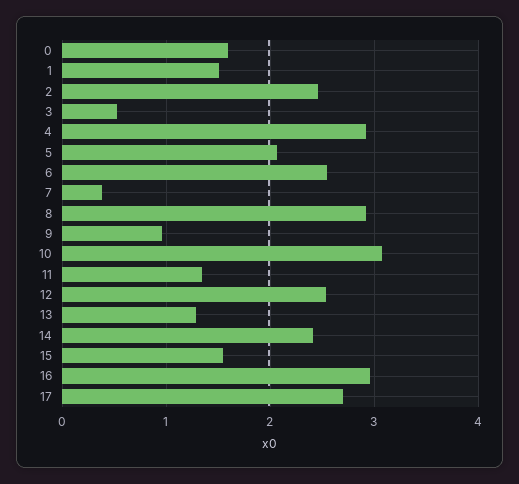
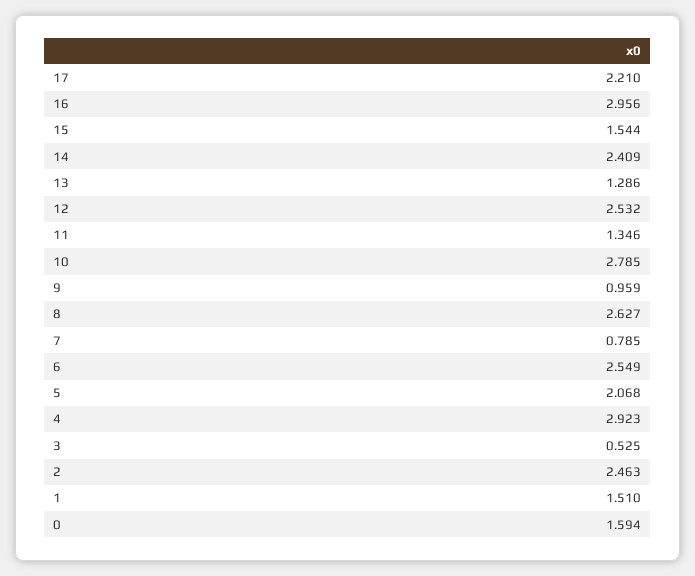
  {
    "0": 1.594,
    "1": 1.51,
    "2": 2.463,
    "3": 0.525,
    "4": 2.923,
    "5": 2.068,
    "6": 2.549,
-   "7": 0.4,
+   "7": 0.785,
-   "8": 2.9,
+   "8": 2.627,
    "9": 0.959,
-   "10": 3.1,
+   "10": 2.785,
    "11": 1.346,
    "12": 2.532,
    "13": 1.286,
    "14": 2.409,
    "15": 1.544,
    "16": 2.956,
-   "17": 2.7
+   "17": 2.21
  }

